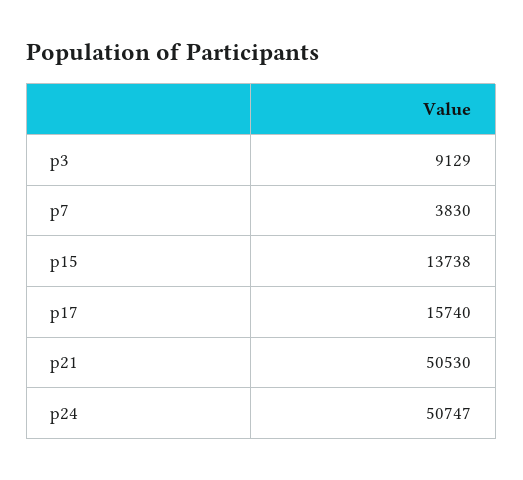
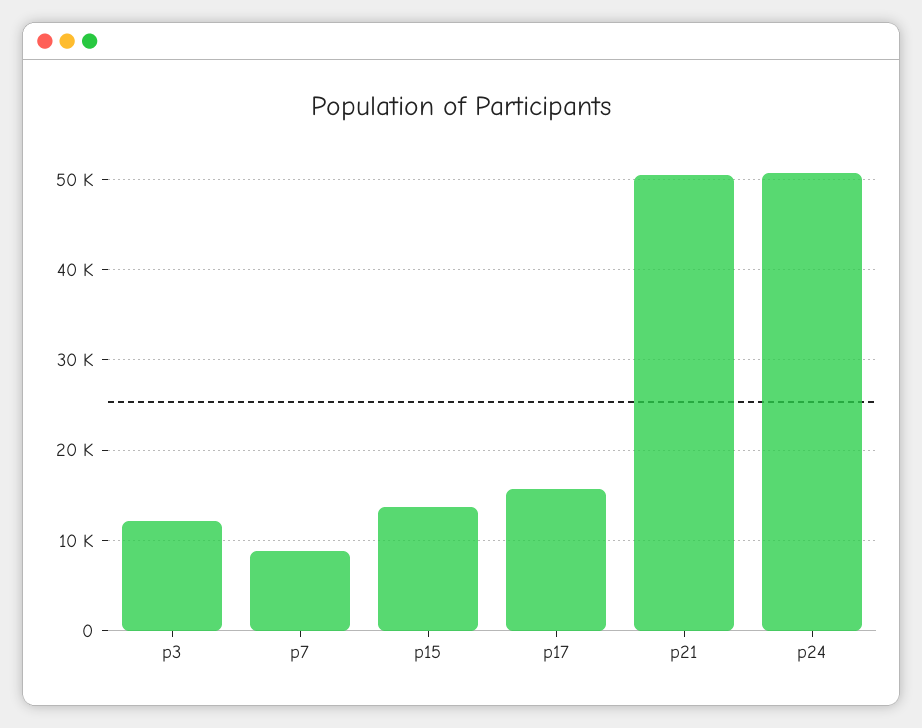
  {
-   "p3": 9129,
+   "p3": 12000,
-   "p7": 3830,
+   "p7": 9000,
    "p15": 13738,
    "p17": 15740,
    "p21": 50530,
    "p24": 50747
  }

